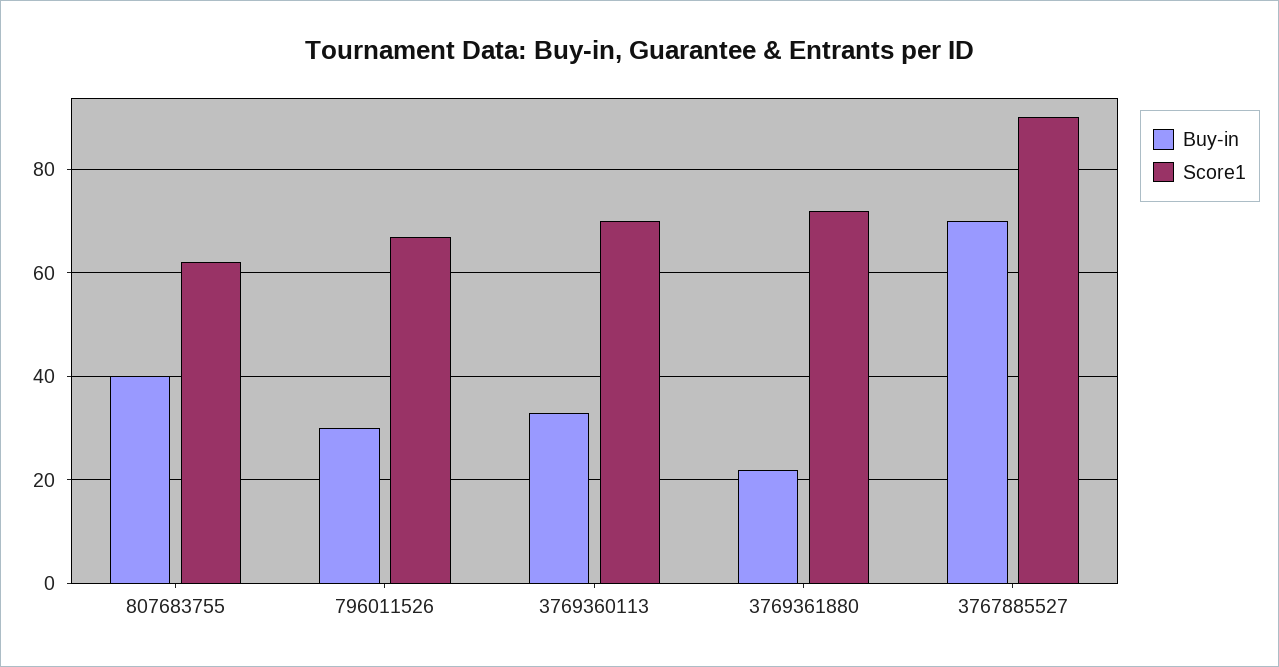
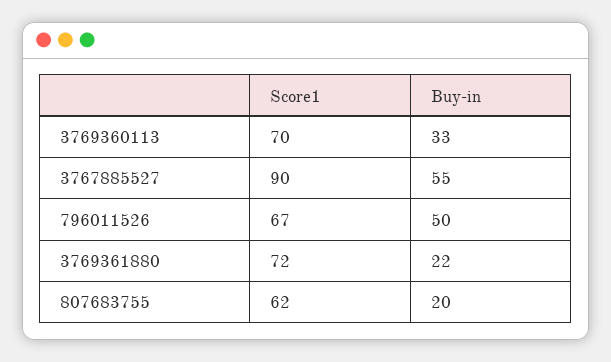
  {
    "Buy-in": {
-     "807683755": 40,
+     "807683755": 20,
-     "796011526": 30,
+     "796011526": 50,
      "3769360113": 33,
      "3769361880": 22,
-     "3767885527": 70
+     "3767885527": 55
    },
    "Score1": {
      "807683755": 62,
      "796011526": 67,
      "3769360113": 70,
      "3769361880": 72,
      "3767885527": 90
    }
  }

